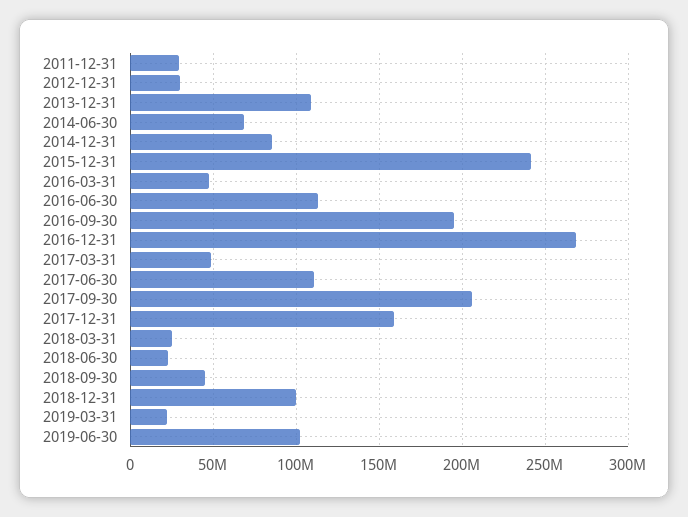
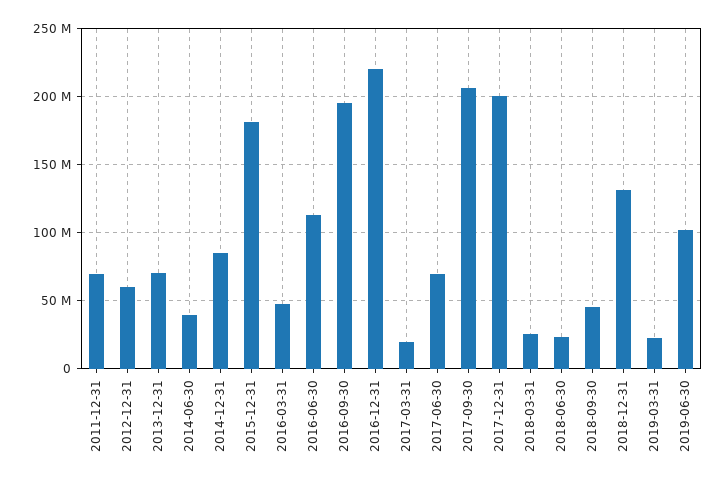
  {
-   "2011-12-31": 30000000,
+   "2011-12-31": 70000000,
-   "2012-12-31": 30000000,
+   "2012-12-31": 60000000,
-   "2013-12-31": 110000000,
+   "2013-12-31": 70000000,
-   "2014-06-30": 70000000,
+   "2014-06-30": 40000000,
    "2014-12-31": 85000000,
-   "2015-12-31": 240000000,
+   "2015-12-31": 180000000,
    "2016-03-31": 50000000,
    "2016-06-30": 115000000,
    "2016-09-30": 195000000,
-   "2016-12-31": 270000000,
+   "2016-12-31": 220000000,
-   "2017-03-31": 50000000,
+   "2017-03-31": 20000000,
-   "2017-06-30": 110000000,
+   "2017-06-30": 70000000,
    "2017-09-30": 205000000,
-   "2017-12-31": 160000000,
+   "2017-12-31": 200000000,
    "2018-03-31": 25000000,
    "2018-06-30": 25000000,
    "2018-09-30": 45000000,
-   "2018-12-31": 100000000,
+   "2018-12-31": 130000000,
    "2019-03-31": 20000000,
    "2019-06-30": 100000000
  }

